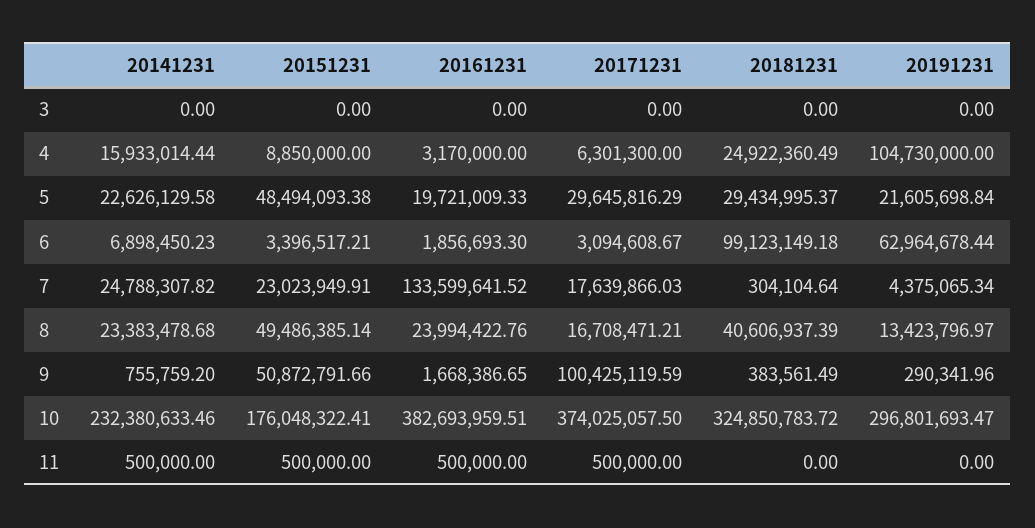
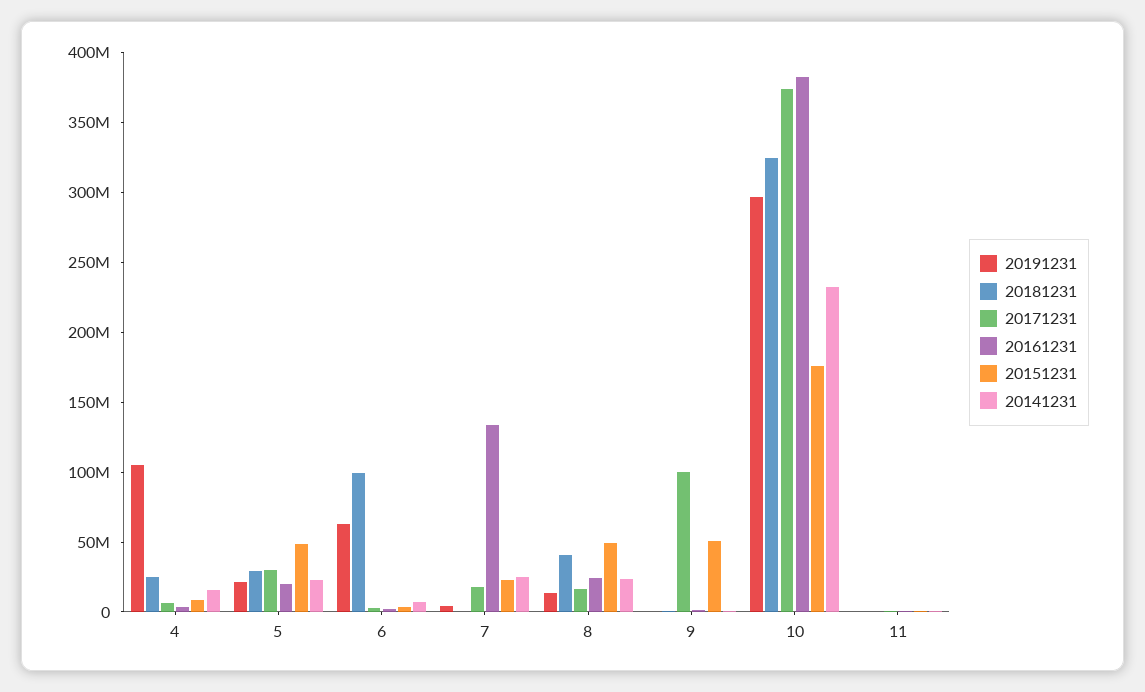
  {
    "20141231": {
-     "3": 0,
      "4": 15933014.44,
      "5": 22626129.58,
      "6": 6898450.23,
      "7": 24788307.82,
      "8": 23383478.68,
      "9": 755759.2,
      "10": 232380633.46,
      "11": 500000
    },
    "20151231": {
-     "3": 0,
      "4": 8850000,
      "5": 48494093.38,
      "6": 3396517.21,
      "7": 23023949.91,
      "8": 49486385.14,
      "9": 50872791.66,
      "10": 176048322.41,
      "11": 500000
    },
    "20161231": {
-     "3": 0,
      "4": 3170000,
      "5": 19721009.33,
      "6": 1856693.3,
      "7": 133599641.52,
      "8": 23994422.76,
      "9": 1668386.65,
      "10": 382693959.51,
      "11": 500000
    },
    "20171231": {
-     "3": 0,
      "4": 6301300,
      "5": 29645816.29,
      "6": 3094608.67,
      "7": 17639866.03,
      "8": 16708471.21,
      "9": 100425119.59,
      "10": 374025057.5,
      "11": 500000
    },
    "20181231": {
-     "3": 0,
      "4": 24922360.49,
      "5": 29434995.37,
      "6": 99123149.18,
      "7": 304104.64,
      "8": 40606937.39,
      "9": 383561.49,
      "10": 324850783.72,
      "11": 0
    },
    "20191231": {
-     "3": 0,
      "4": 104730000,
      "5": 21605698.84,
      "6": 62964678.44,
      "7": 4375065.34,
      "8": 13423796.97,
      "9": 290341.96,
      "10": 296801693.47,
      "11": 0
    }
  }

